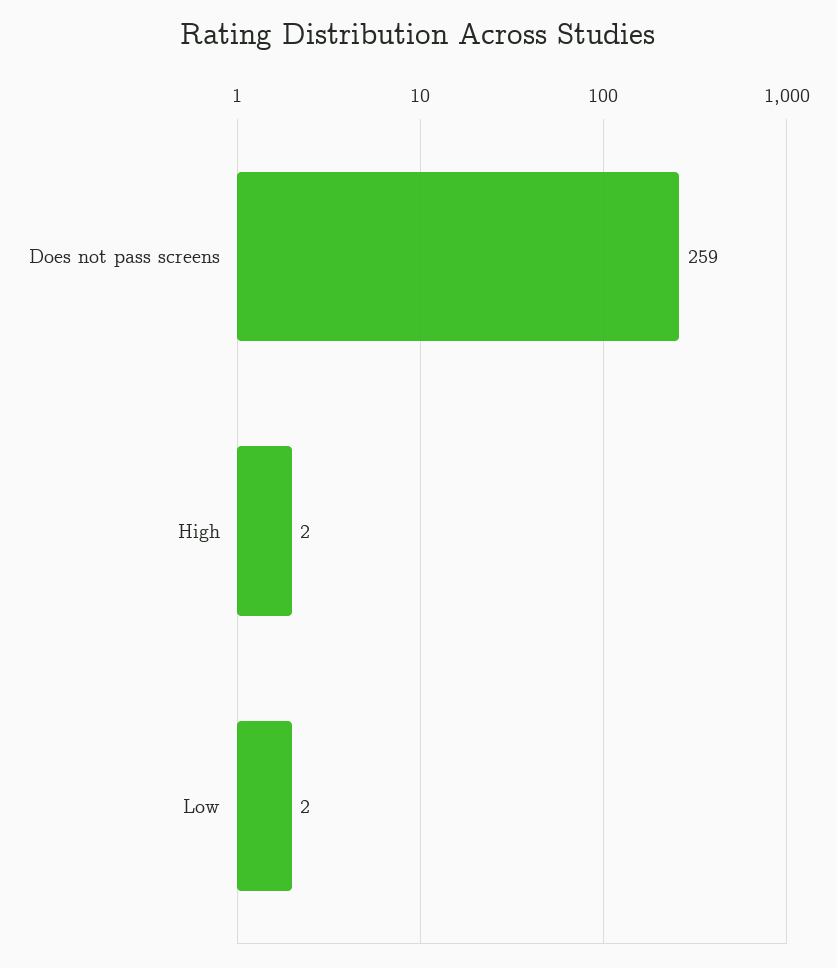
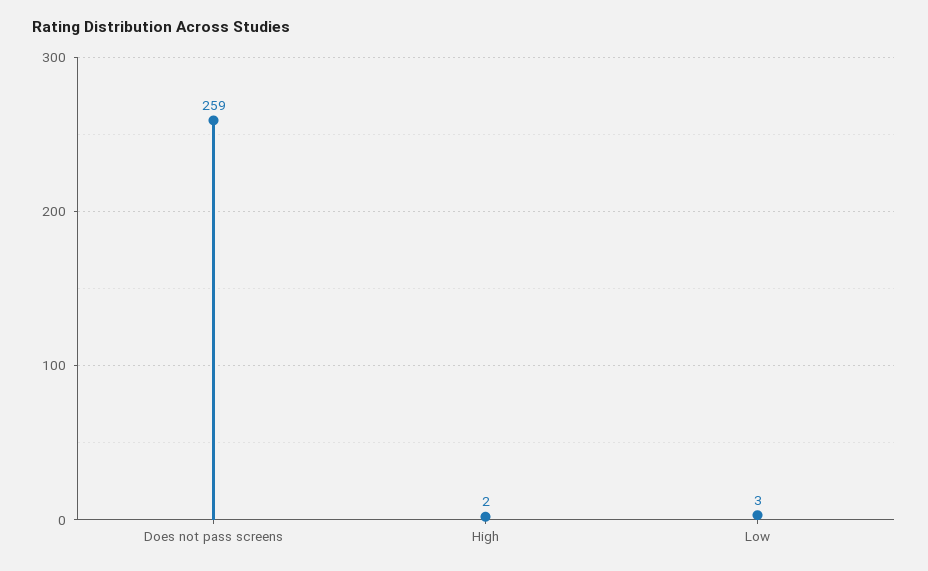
  {
    "Does not pass screens": 259,
    "High": 2,
-   "Low": 2
+   "Low": 3
  }

